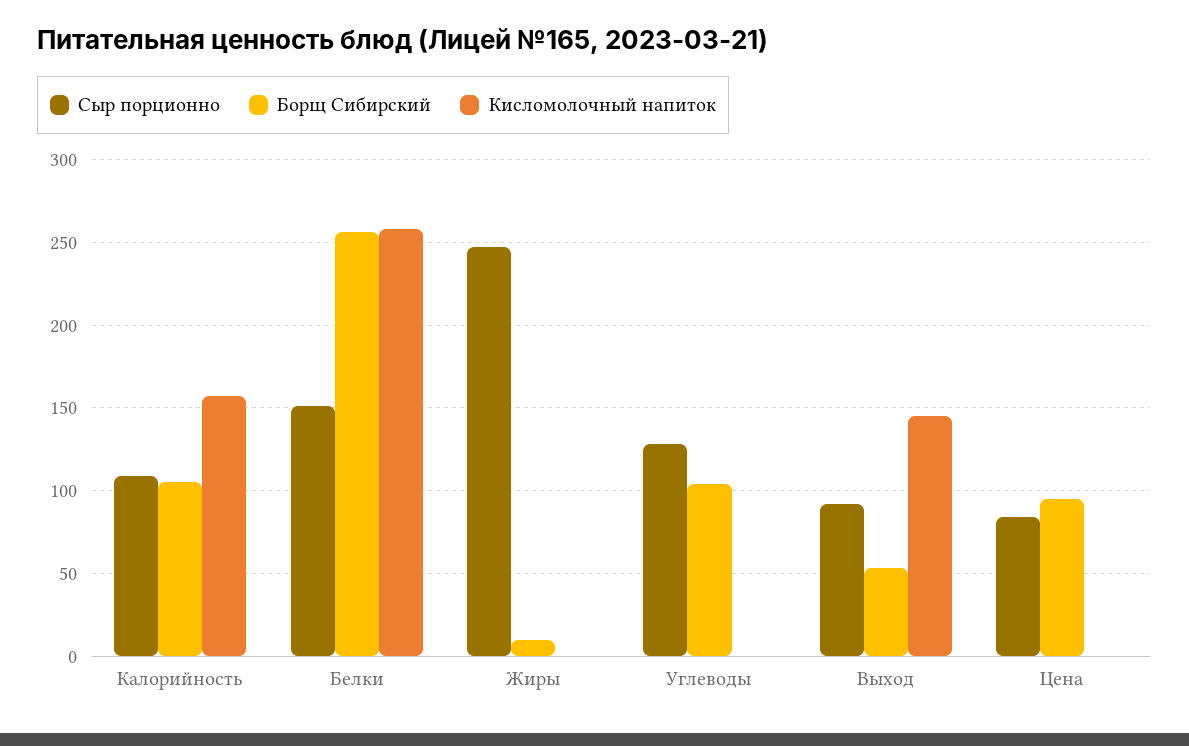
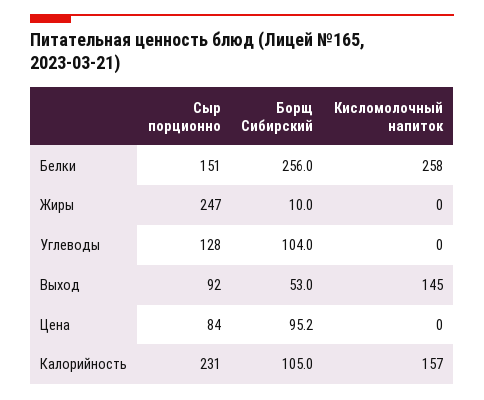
  {
    "Сыр порционно": {
-     "Калорийность": 110,
+     "Калорийность": 231,
      "Белки": 151,
      "Жиры": 247,
      "Углеводы": 128,
      "Выход": 92,
      "Цена": 84
    },
    "Борщ Сибирский": {
      "Калорийность": 105,
      "Белки": 256,
      "Жиры": 10,
      "Углеводы": 104,
      "Выход": 53,
      "Цена": 95.2
    },
    "Кисломолочный напиток": {
      "Калорийность": 157,
      "Белки": 258,
      "Жиры": 0,
      "Углеводы": 0,
      "Выход": 145,
      "Цена": 0
    }
  }

